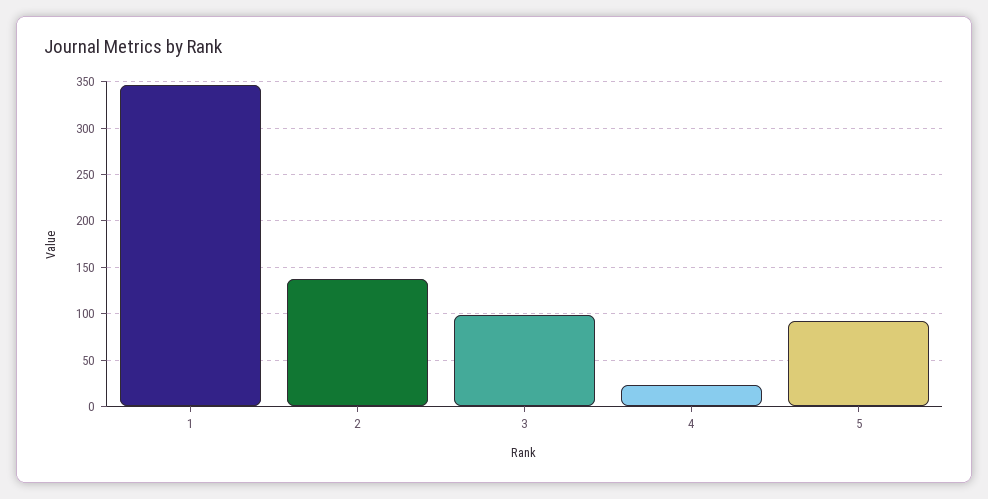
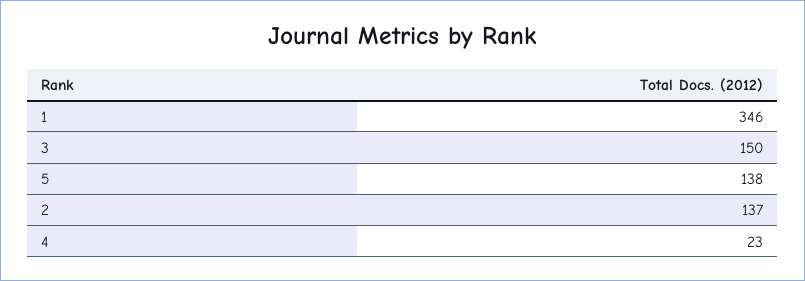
  {
    "1": 346,
    "2": 137,
-   "3": 100,
+   "3": 150,
    "4": 23,
-   "5": 90
+   "5": 138
  }

